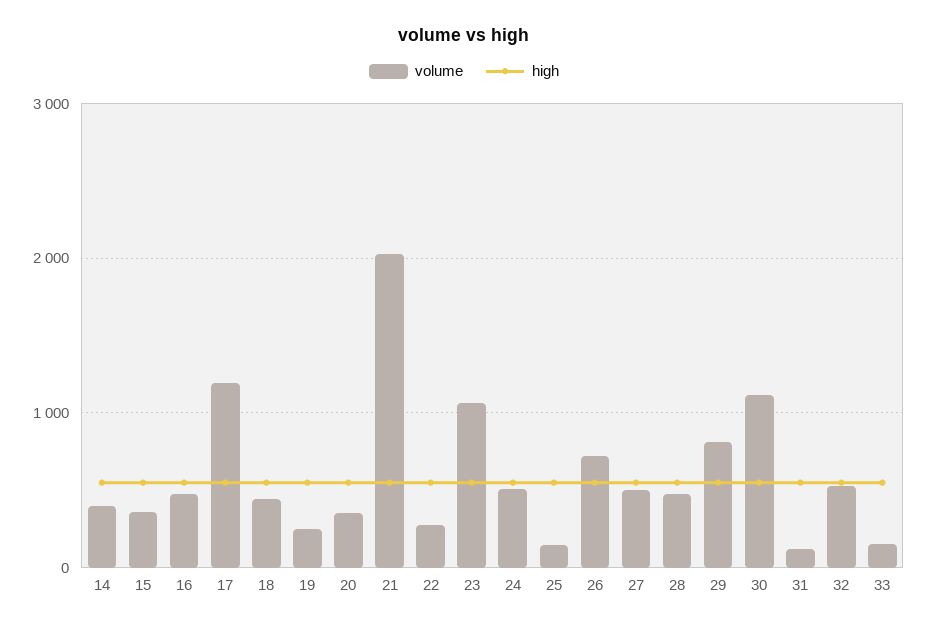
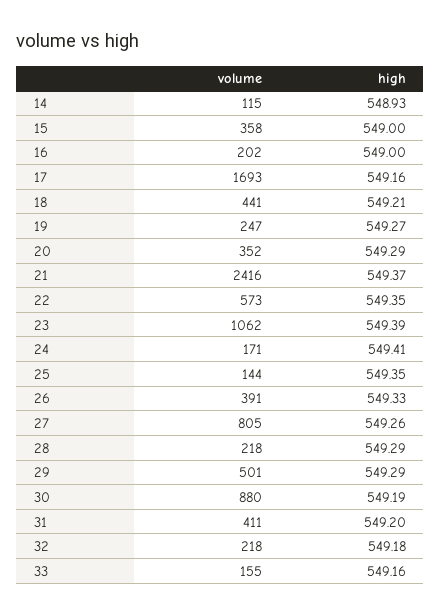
  {
    "volume": {
-     "14": 400,
+     "14": 115,
      "15": 358,
-     "16": 500,
+     "16": 202,
-     "17": 1200,
+     "17": 1693,
      "18": 441,
      "19": 247,
      "20": 352,
-     "21": 2000,
+     "21": 2416,
-     "22": 300,
+     "22": 573,
      "23": 1062,
-     "24": 500,
+     "24": 171,
      "25": 144,
-     "26": 700,
+     "26": 391,
-     "27": 500,
+     "27": 805,
-     "28": 500,
+     "28": 218,
-     "29": 800,
+     "29": 501,
-     "30": 1100,
+     "30": 880,
-     "31": 100,
+     "31": 411,
-     "32": 500,
+     "32": 218,
      "33": 155
    },
    "high": {
      "14": 548.93,
      "15": 549,
      "16": 549,
      "17": 549.16,
      "18": 549.21,
      "19": 549.27,
      "20": 549.29,
      "21": 549.37,
      "22": 549.35,
      "23": 549.39,
      "24": 549.41,
      "25": 549.35,
      "26": 549.33,
      "27": 549.26,
      "28": 549.29,
      "29": 549.29,
      "30": 549.19,
      "31": 549.2,
      "32": 549.18,
      "33": 549.16
    }
  }

